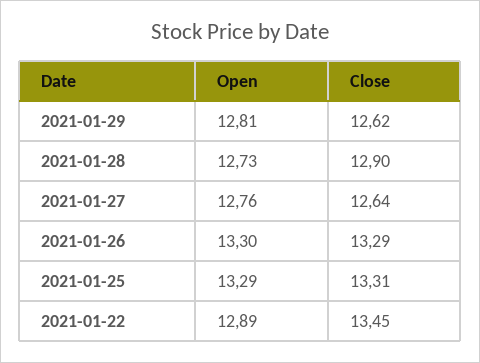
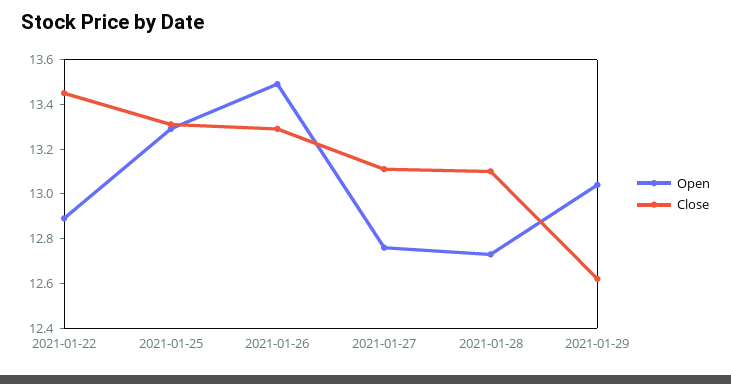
  {
    "Open": {
-     "2021-01-29": 12.81,
+     "2021-01-29": 13.05,
      "2021-01-28": 12.73,
      "2021-01-27": 12.76,
-     "2021-01-26": 13.3,
+     "2021-01-26": 13.5,
      "2021-01-25": 13.29,
      "2021-01-22": 12.89
    },
    "Close": {
      "2021-01-29": 12.62,
-     "2021-01-28": 12.9,
+     "2021-01-28": 13.1,
-     "2021-01-27": 12.64,
+     "2021-01-27": 13.1,
      "2021-01-26": 13.29,
      "2021-01-25": 13.31,
      "2021-01-22": 13.45
    }
  }

